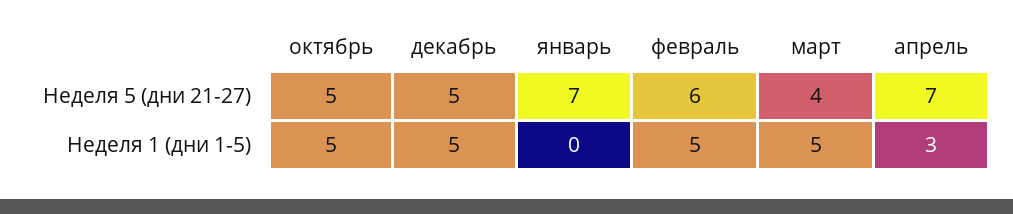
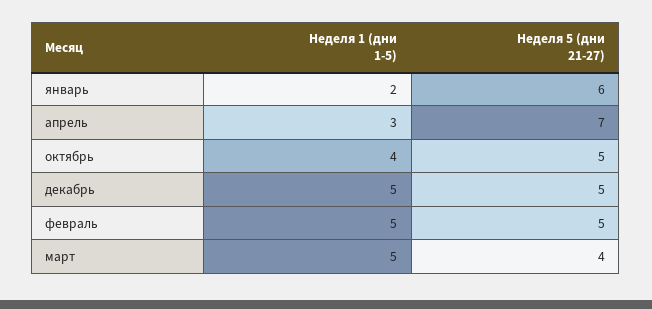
  {
    "октябрь": {
      "Неделя 5 (дни 21-27)": 5,
-     "Неделя 1 (дни 1-5)": 5
+     "Неделя 1 (дни 1-5)": 4
    },
    "декабрь": {
      "Неделя 5 (дни 21-27)": 5,
      "Неделя 1 (дни 1-5)": 5
    },
    "январь": {
-     "Неделя 5 (дни 21-27)": 7,
+     "Неделя 5 (дни 21-27)": 6,
-     "Неделя 1 (дни 1-5)": 0
+     "Неделя 1 (дни 1-5)": 2
    },
    "февраль": {
-     "Неделя 5 (дни 21-27)": 6,
+     "Неделя 5 (дни 21-27)": 5,
      "Неделя 1 (дни 1-5)": 5
    },
    "март": {
      "Неделя 5 (дни 21-27)": 4,
      "Неделя 1 (дни 1-5)": 5
    },
    "апрель": {
      "Неделя 5 (дни 21-27)": 7,
      "Неделя 1 (дни 1-5)": 3
    }
  }

